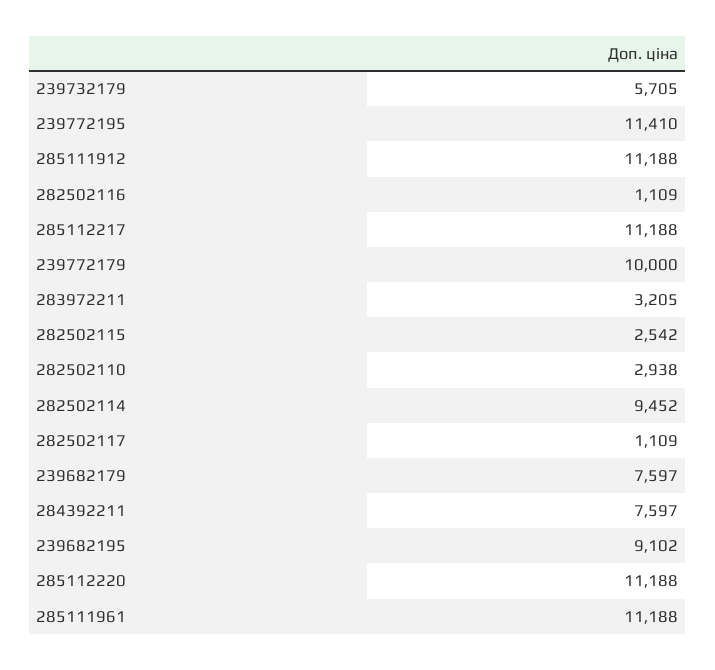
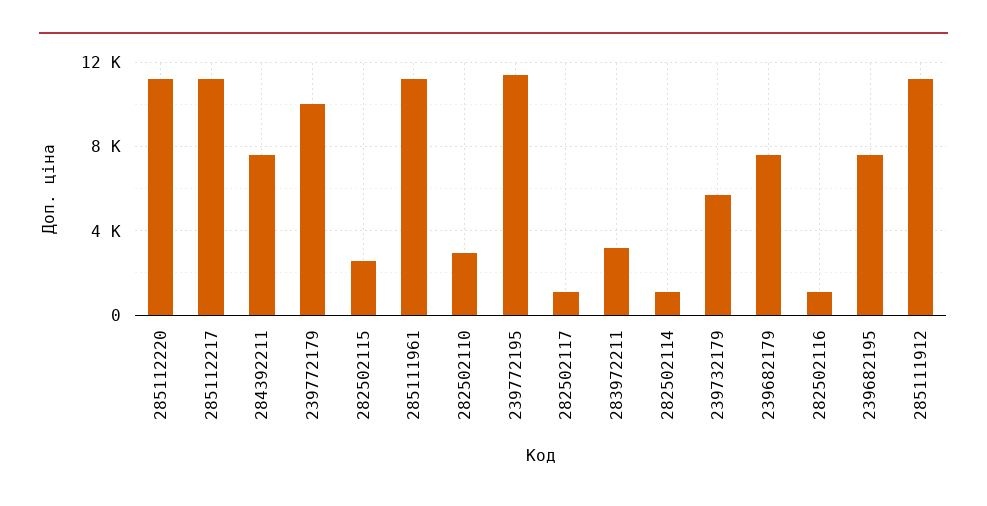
  {
    "239732179": 5705,
    "239772195": 11410,
    "285111912": 11188,
    "282502116": 1109,
    "285112217": 11188,
    "239772179": 10000,
    "283972211": 3205,
    "282502115": 2542,
    "282502110": 2938,
-   "282502114": 9452,
+   "282502114": 1000,
    "282502117": 1109,
    "239682179": 7597,
    "284392211": 7597,
-   "239682195": 9102,
+   "239682195": 7500,
    "285112220": 11188,
    "285111961": 11188
  }

